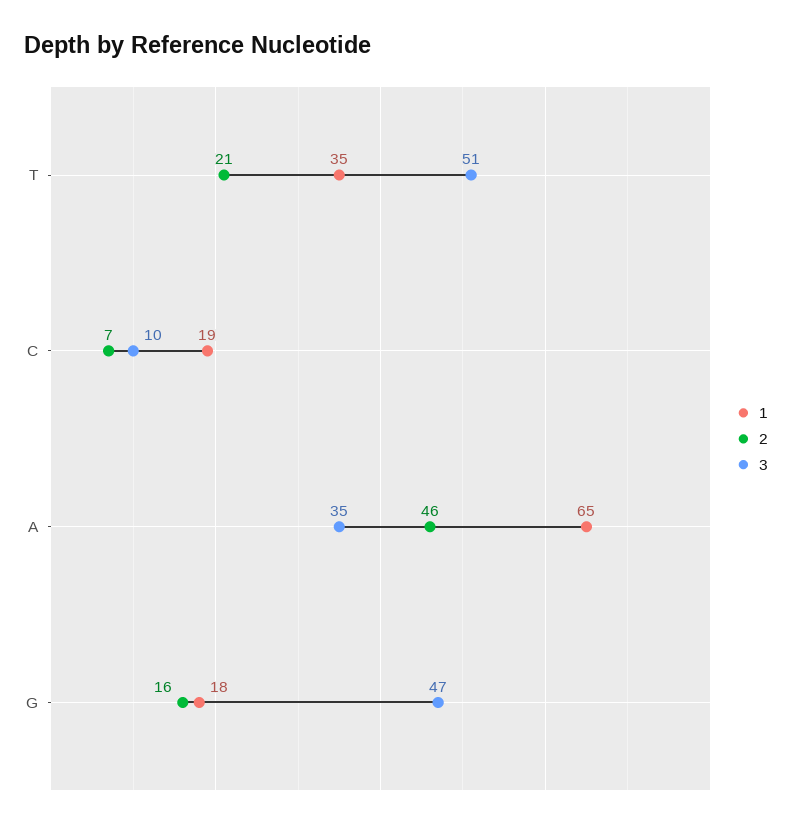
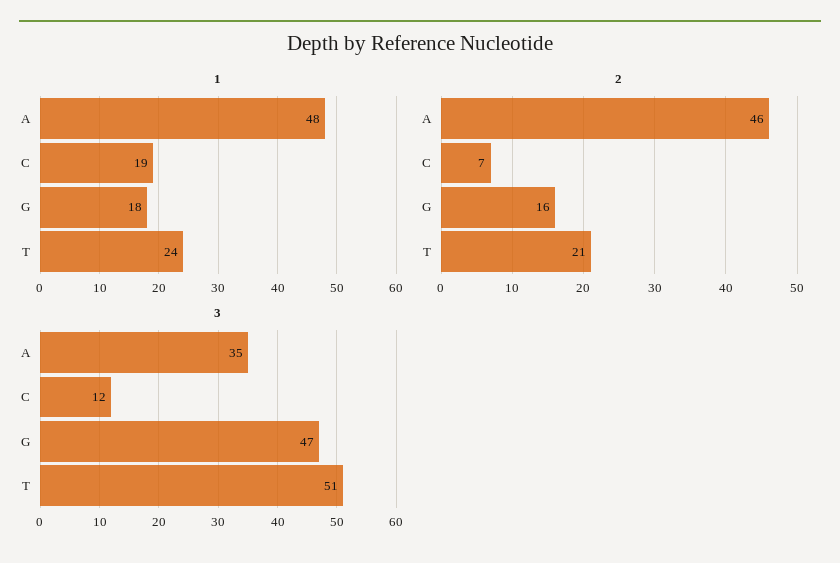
  {
    "1": {
-     "T": 35,
+     "T": 24,
      "C": 19,
-     "A": 65,
+     "A": 48,
      "G": 18
    },
    "2": {
      "T": 21,
      "C": 7,
      "A": 46,
      "G": 16
    },
    "3": {
      "T": 51,
-     "C": 10,
+     "C": 12,
      "A": 35,
      "G": 47
    }
  }

